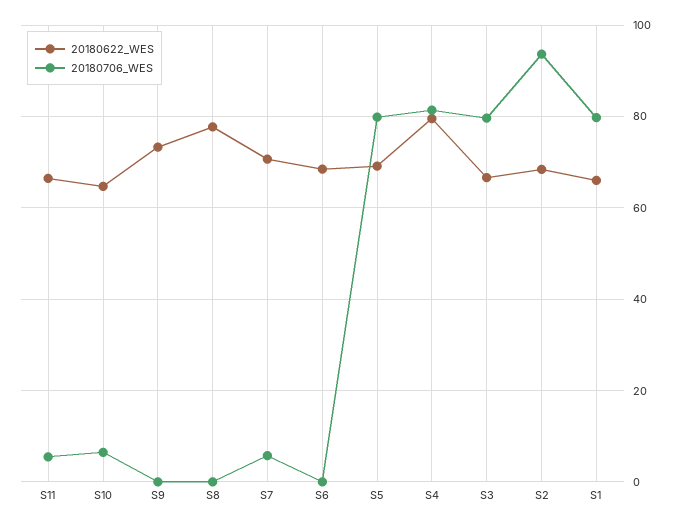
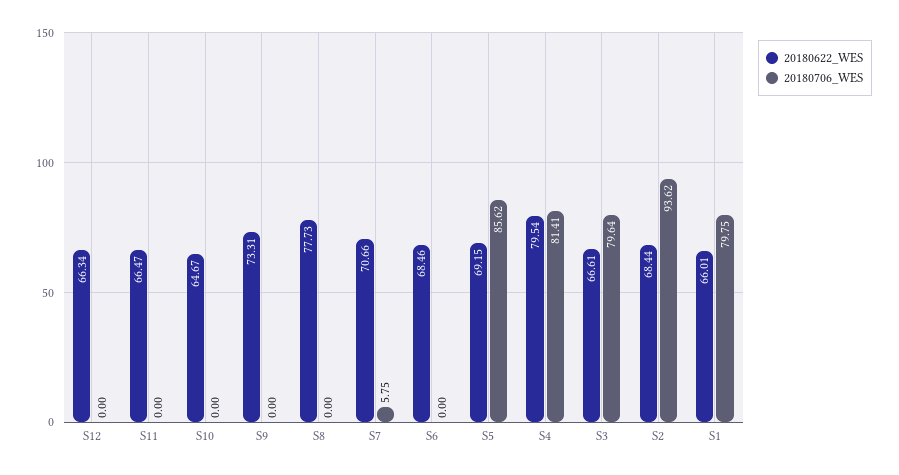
  {
    "20180622_WES": {
      "S11": 66.47,
      "S10": 64.67,
      "S9": 73.31,
      "S8": 77.73,
      "S7": 70.66,
      "S6": 68.46,
      "S5": 69.15,
      "S4": 79.54,
      "S3": 66.61,
      "S2": 68.44,
-     "S1": 66.01
+     "S1": 66.01,
+     "S12": 66.34
    },
    "20180706_WES": {
-     "S11": 6,
+     "S11": 0,
-     "S10": 6,
+     "S10": 0,
      "S9": 0,
      "S8": 0,
      "S7": 5.75,
      "S6": 0,
-     "S5": 80,
+     "S5": 85.62,
      "S4": 81.41,
      "S3": 79.64,
      "S2": 93.62,
-     "S1": 79.75
+     "S1": 79.75,
+     "S12": 0
    }
  }

